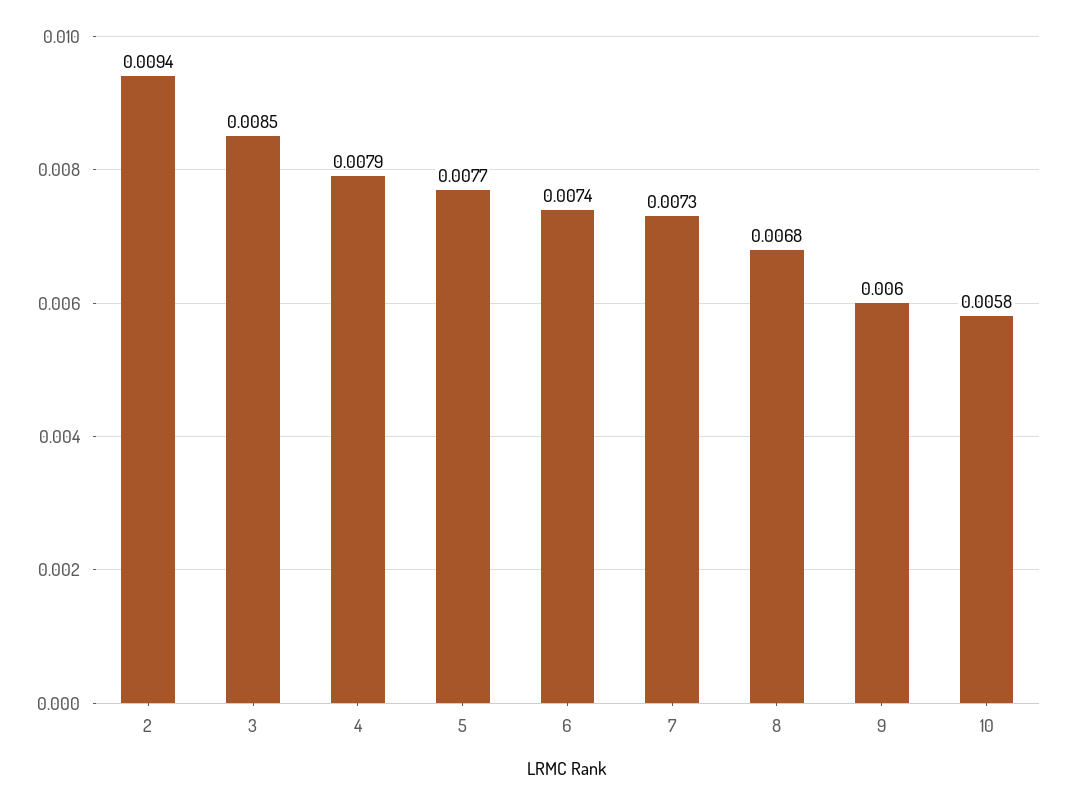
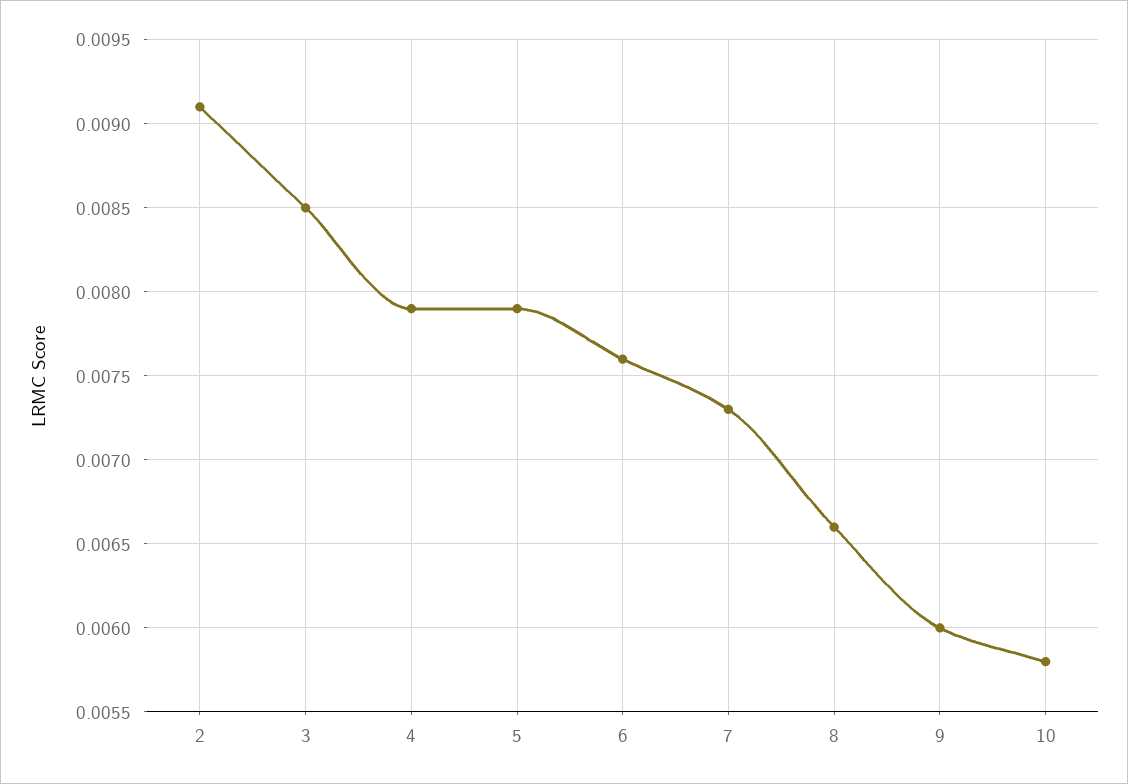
  {
-   "2": 0.0094,
+   "2": 0.0091,
    "3": 0.0085,
    "4": 0.0079,
-   "5": 0.0077,
+   "5": 0.0079,
-   "6": 0.0074,
+   "6": 0.0076,
    "7": 0.0073,
-   "8": 0.0068,
+   "8": 0.0066,
    "9": 0.006,
    "10": 0.0058
  }

